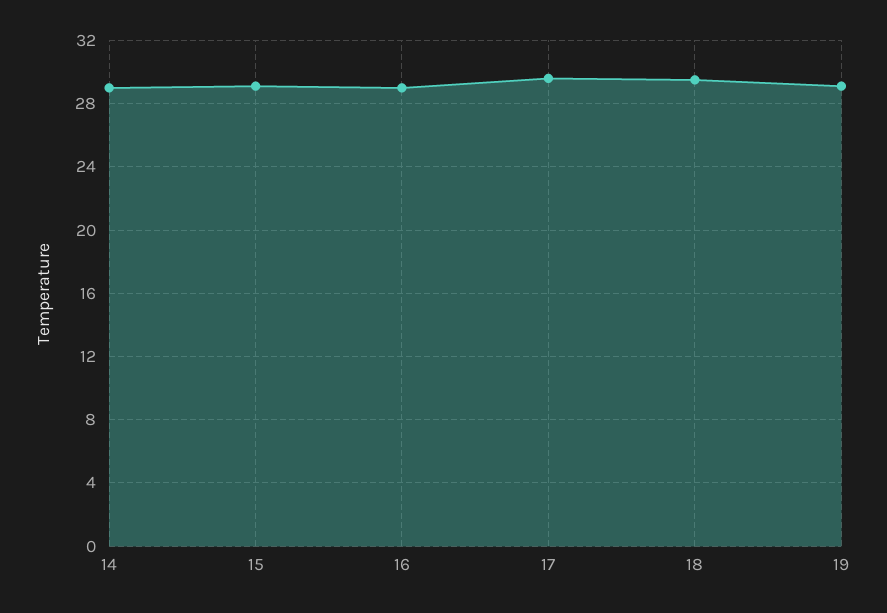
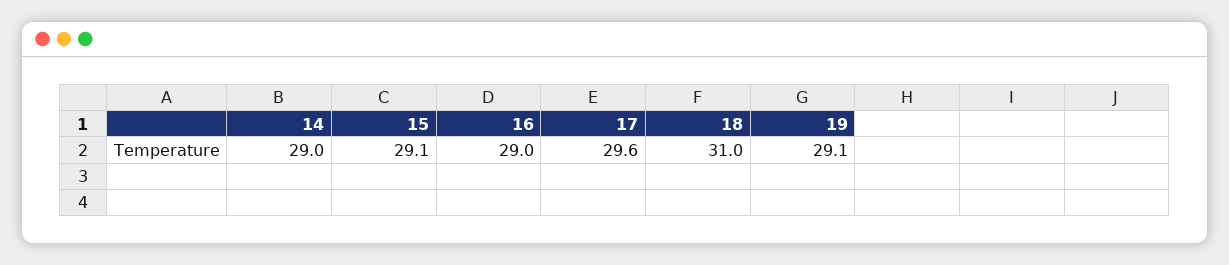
  {
    "14": 29,
    "15": 29.1,
    "16": 29,
    "17": 29.6,
-   "18": 29.5,
+   "18": 31,
    "19": 29.1
  }

